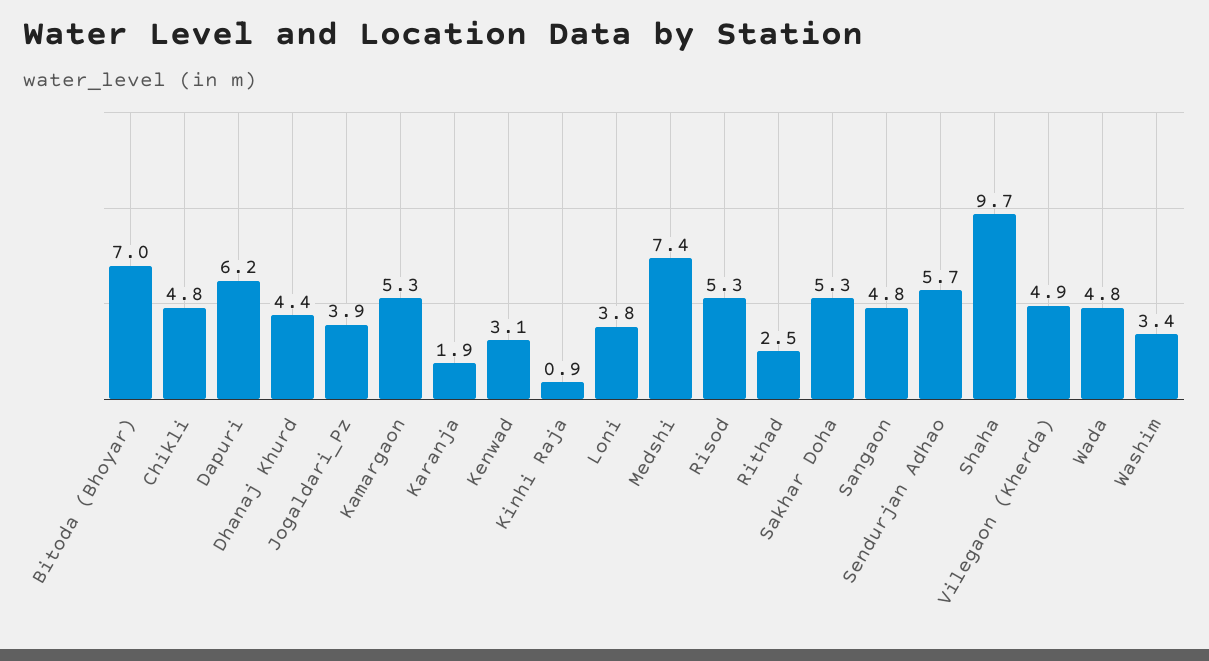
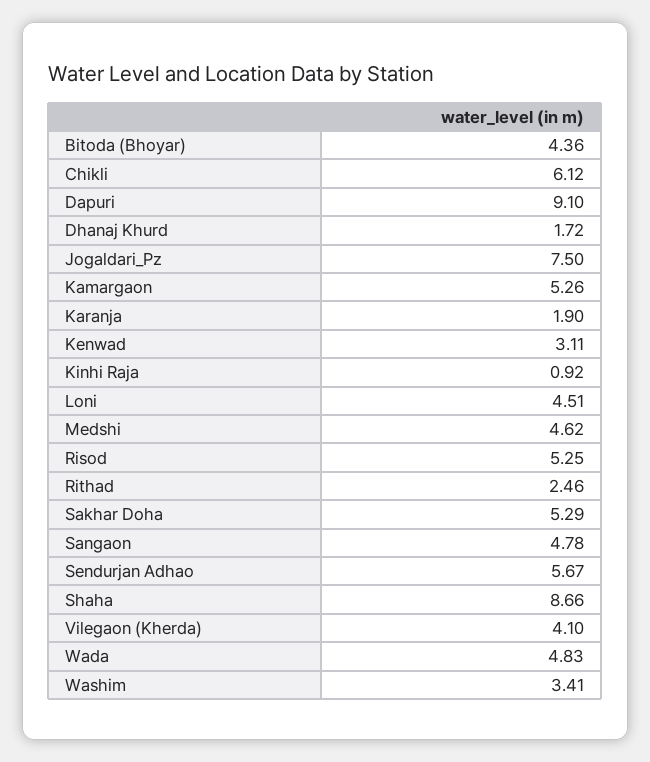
  {
-   "Bitoda (Bhoyar)": 7,
+   "Bitoda (Bhoyar)": 4.36,
-   "Chikli": 4.8,
+   "Chikli": 6.12,
-   "Dapuri": 6.2,
+   "Dapuri": 9.1,
-   "Dhanaj Khurd": 4.4,
+   "Dhanaj Khurd": 1.72,
-   "Jogaldari_Pz": 3.9,
+   "Jogaldari_Pz": 7.5,
    "Kamargaon": 5.26,
    "Karanja": 1.9,
    "Kenwad": 3.11,
    "Kinhi Raja": 0.92,
-   "Loni": 3.8,
+   "Loni": 4.51,
-   "Medshi": 7.4,
+   "Medshi": 4.62,
    "Risod": 5.25,
    "Rithad": 2.46,
    "Sakhar Doha": 5.29,
    "Sangaon": 4.78,
    "Sendurjan Adhao": 5.67,
-   "Shaha": 9.7,
+   "Shaha": 8.66,
-   "Vilegaon (Kherda)": 4.9,
+   "Vilegaon (Kherda)": 4.1,
    "Wada": 4.83,
    "Washim": 3.41
  }

